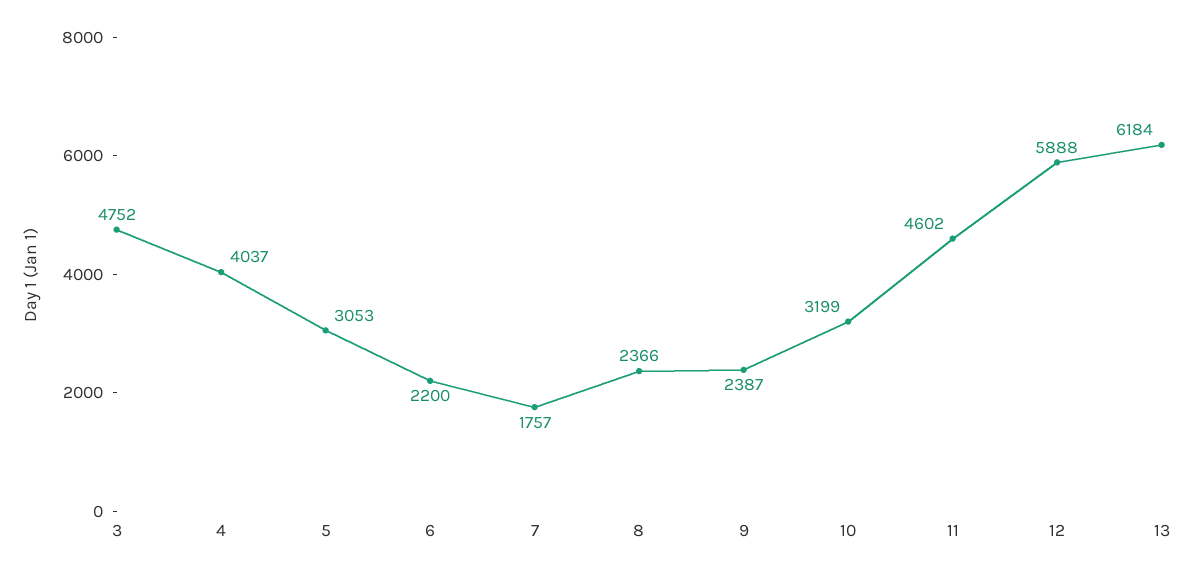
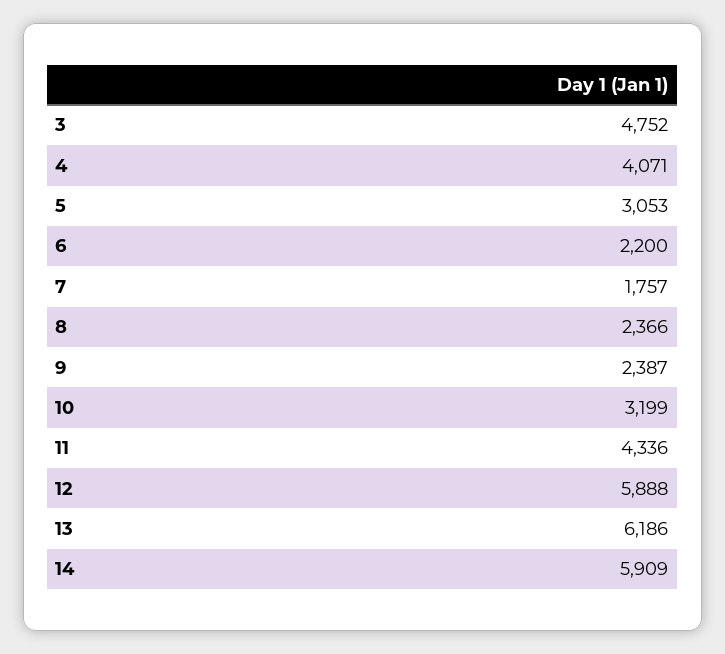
  {
    "3": 4752,
-   "4": 4037,
+   "4": 4071,
    "5": 3053,
    "6": 2200,
    "7": 1757,
    "8": 2366,
    "9": 2387,
    "10": 3199,
-   "11": 4602,
+   "11": 4336,
    "12": 5888,
-   "13": 6184
+   "13": 6186,
+   "14": 5909
  }

